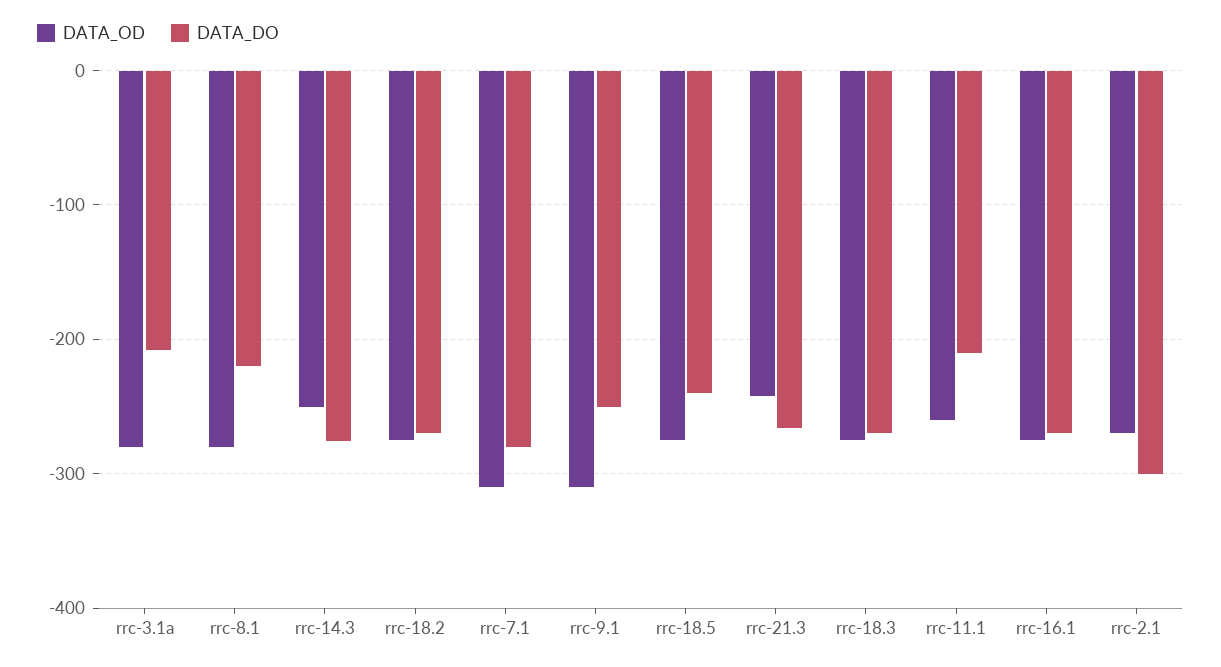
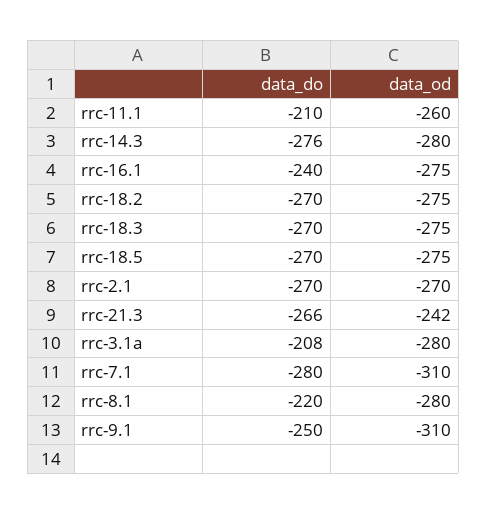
  {
    "DATA_OD": {
      "rrc-3.1a": -280,
      "rrc-8.1": -280,
-     "rrc-14.3": -250,
+     "rrc-14.3": -280,
      "rrc-18.2": -275,
      "rrc-7.1": -310,
      "rrc-9.1": -310,
      "rrc-18.5": -275,
      "rrc-21.3": -242,
      "rrc-18.3": -275,
      "rrc-11.1": -260,
      "rrc-16.1": -275,
      "rrc-2.1": -270
    },
    "DATA_DO": {
      "rrc-3.1a": -208,
      "rrc-8.1": -220,
      "rrc-14.3": -276,
      "rrc-18.2": -270,
      "rrc-7.1": -280,
      "rrc-9.1": -250,
-     "rrc-18.5": -240,
+     "rrc-18.5": -270,
      "rrc-21.3": -266,
      "rrc-18.3": -270,
      "rrc-11.1": -210,
-     "rrc-16.1": -270,
+     "rrc-16.1": -240,
-     "rrc-2.1": -300
+     "rrc-2.1": -270
    }
  }

